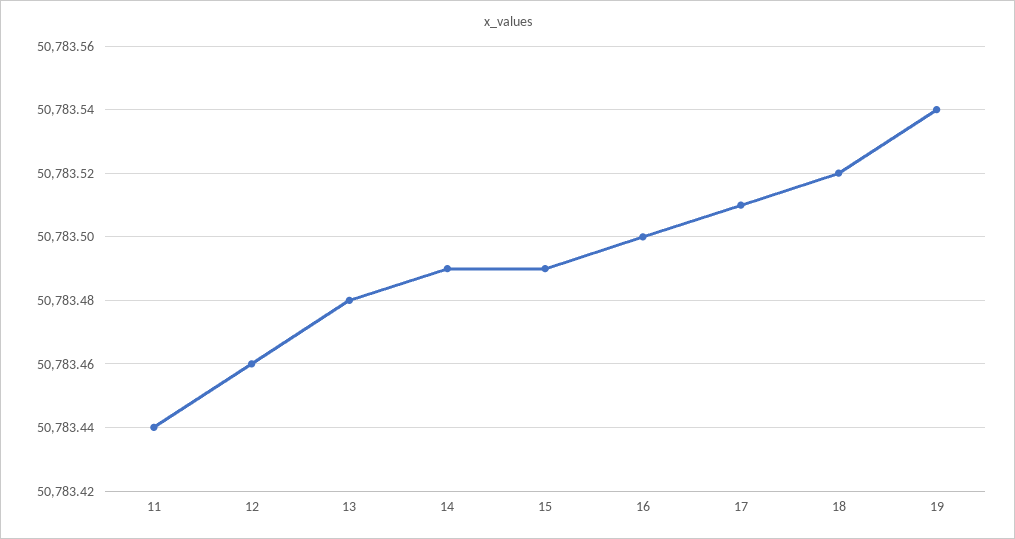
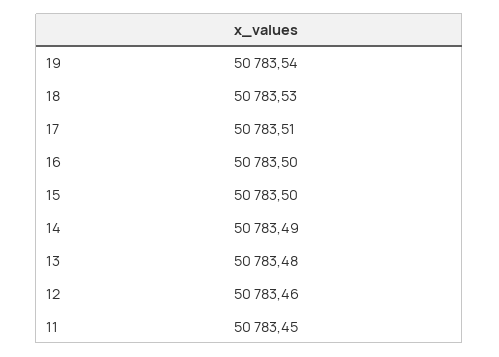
  {
-   "11": 50783.44,
+   "11": 50783.45,
    "12": 50783.46,
    "13": 50783.48,
    "14": 50783.49,
-   "15": 50783.49,
+   "15": 50783.5,
    "16": 50783.5,
    "17": 50783.51,
-   "18": 50783.52,
+   "18": 50783.53,
    "19": 50783.54
  }

